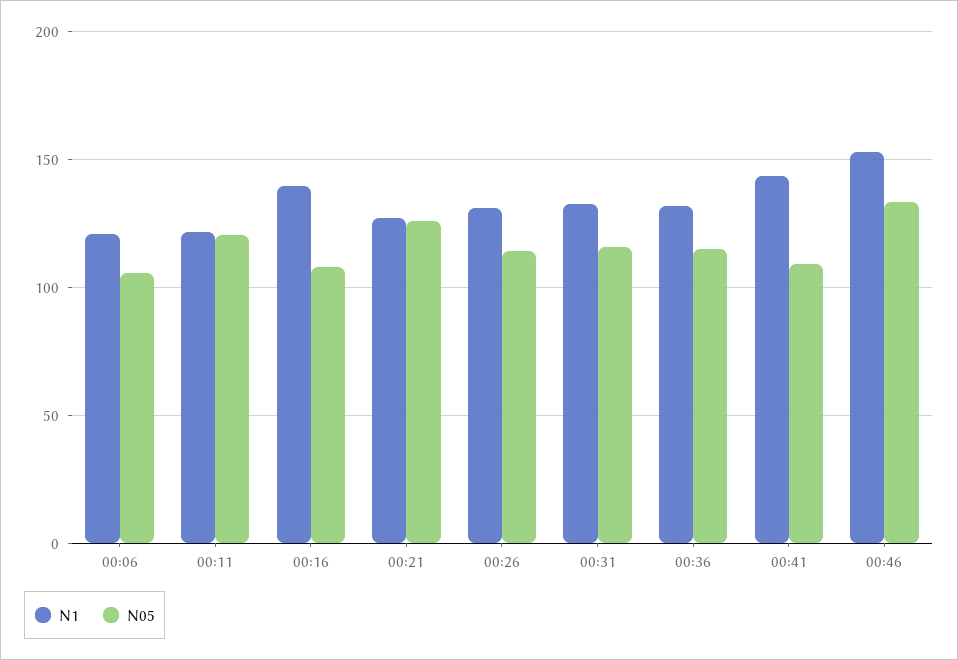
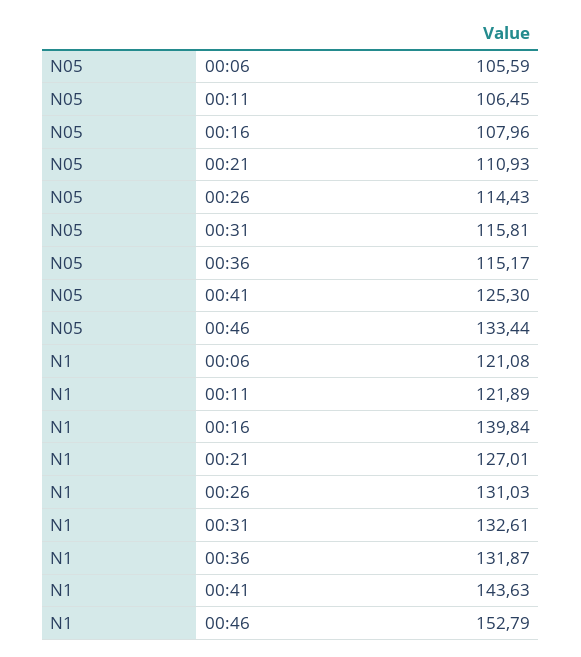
  {
    "N1": {
      "00:06": 121.08,
      "00:11": 121.89,
      "00:16": 139.84,
      "00:21": 127.01,
      "00:26": 131.03,
      "00:31": 132.61,
      "00:36": 131.87,
      "00:41": 143.63,
      "00:46": 152.79
    },
    "N05": {
      "00:06": 105.59,
-     "00:11": 120,
+     "00:11": 106.45,
      "00:16": 107.96,
-     "00:21": 125,
+     "00:21": 110.93,
      "00:26": 114.43,
      "00:31": 115.81,
      "00:36": 115.17,
-     "00:41": 110,
+     "00:41": 125.3,
      "00:46": 133.44
    }
  }

